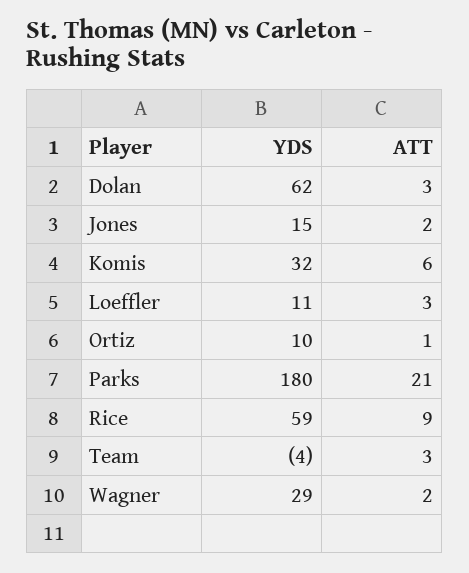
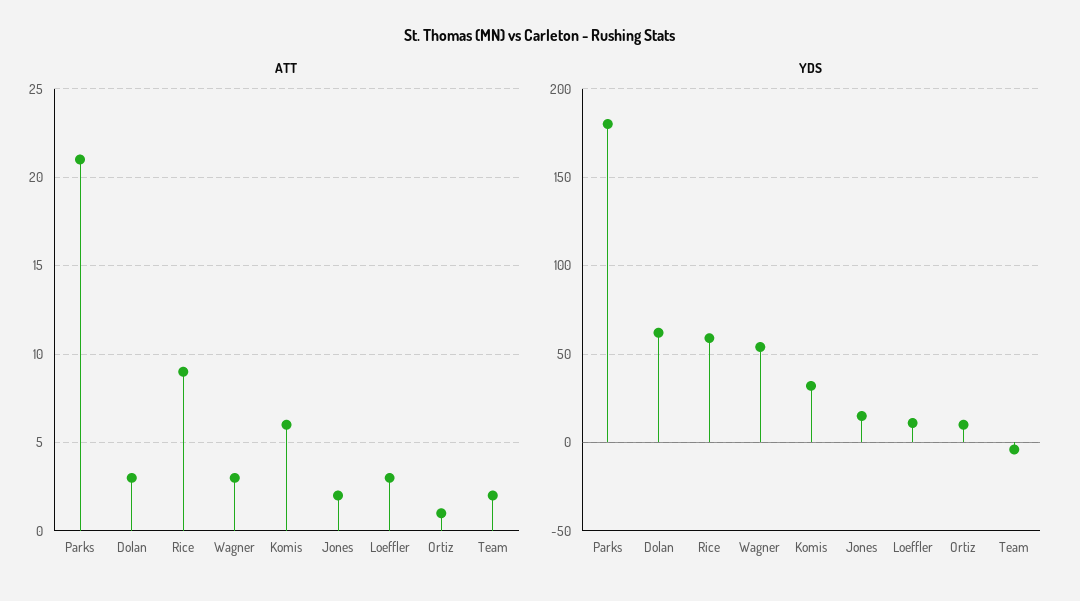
  {
    "YDS": {
      "Dolan": 62,
      "Jones": 15,
      "Komis": 32,
      "Loeffler": 11,
      "Ortiz": 10,
      "Parks": 180,
      "Rice": 59,
      "Team": -4,
-     "Wagner": 29
+     "Wagner": 55
    },
    "ATT": {
      "Dolan": 3,
      "Jones": 2,
      "Komis": 6,
      "Loeffler": 3,
      "Ortiz": 1,
      "Parks": 21,
      "Rice": 9,
-     "Team": 3,
+     "Team": 2,
-     "Wagner": 2
+     "Wagner": 3
    }
  }

